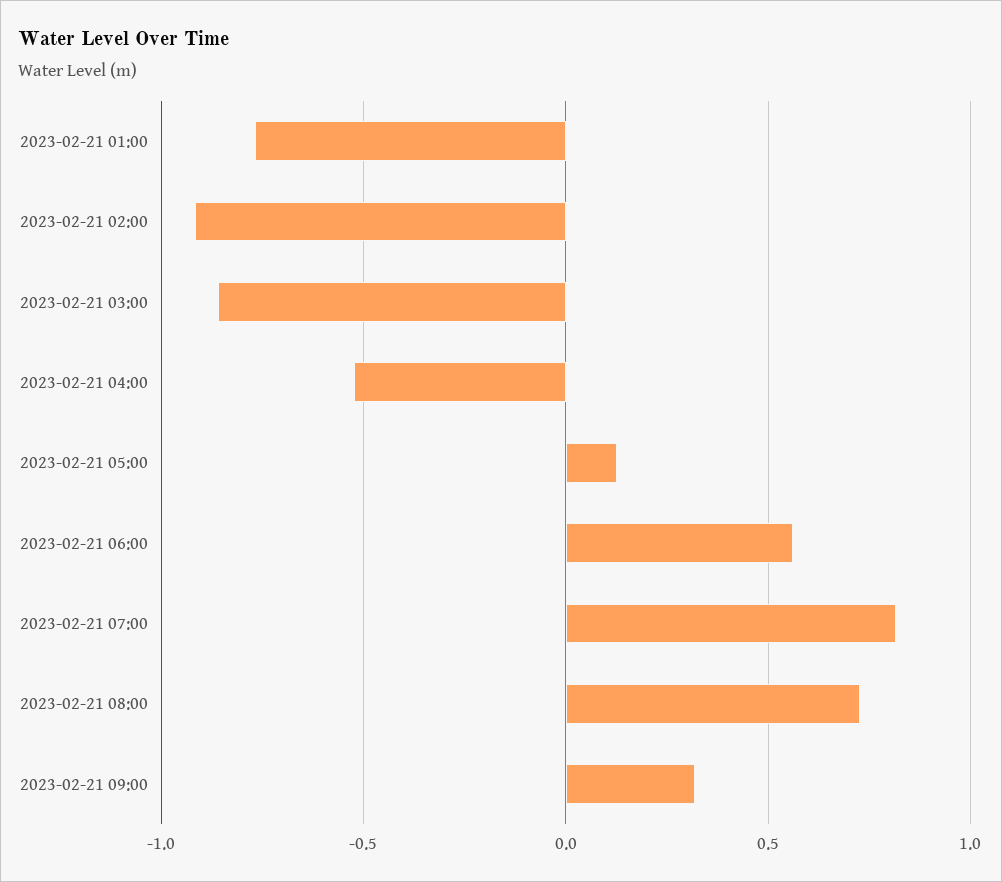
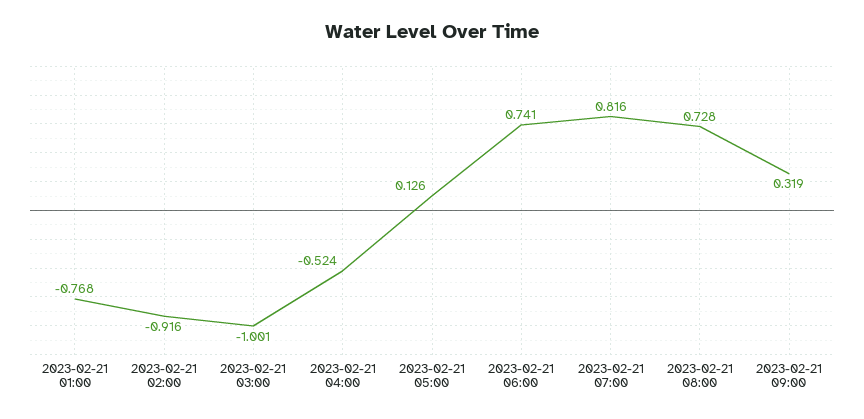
  {
    "2023-02-21 01:00": -0.768,
    "2023-02-21 02:00": -0.916,
-   "2023-02-21 03:00": -0.85,
+   "2023-02-21 03:00": -1.001,
    "2023-02-21 04:00": -0.524,
    "2023-02-21 05:00": 0.126,
-   "2023-02-21 06:00": 0.55,
+   "2023-02-21 06:00": 0.741,
    "2023-02-21 07:00": 0.816,
    "2023-02-21 08:00": 0.728,
    "2023-02-21 09:00": 0.319
  }

